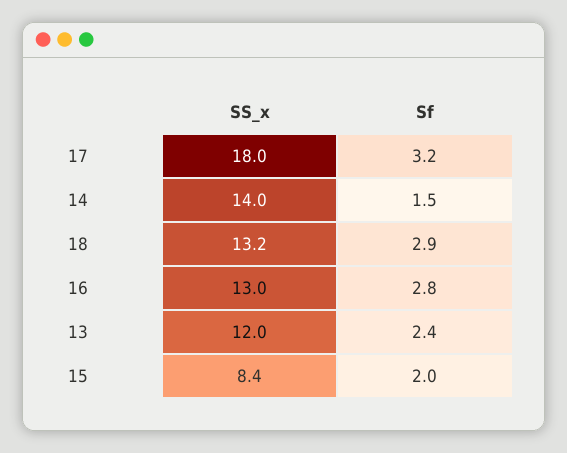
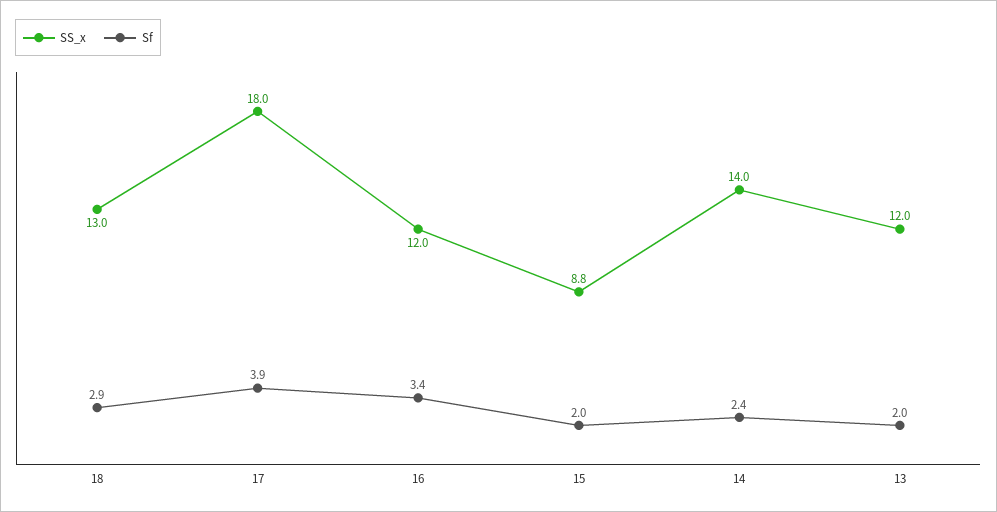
  {
    "SS_x": {
      "17": 18,
      "14": 14,
-     "18": 13.2,
+     "18": 13,
-     "16": 13,
+     "16": 12,
      "13": 12,
-     "15": 8.4
+     "15": 8.8
    },
    "Sf": {
-     "17": 3.2,
+     "17": 3.9,
-     "14": 1.5,
+     "14": 2.4,
      "18": 2.9,
-     "16": 2.8,
+     "16": 3.4,
-     "13": 2.4,
+     "13": 2,
      "15": 2
    }
  }

